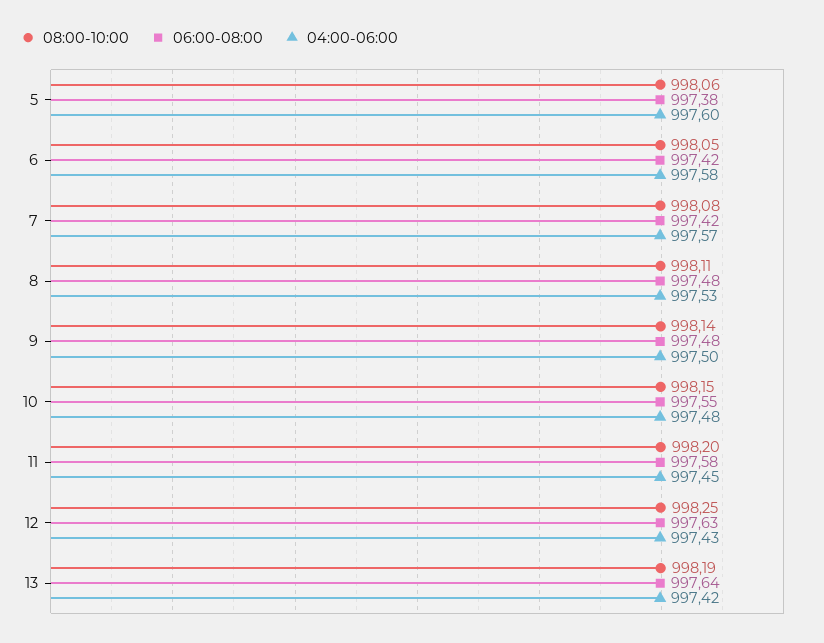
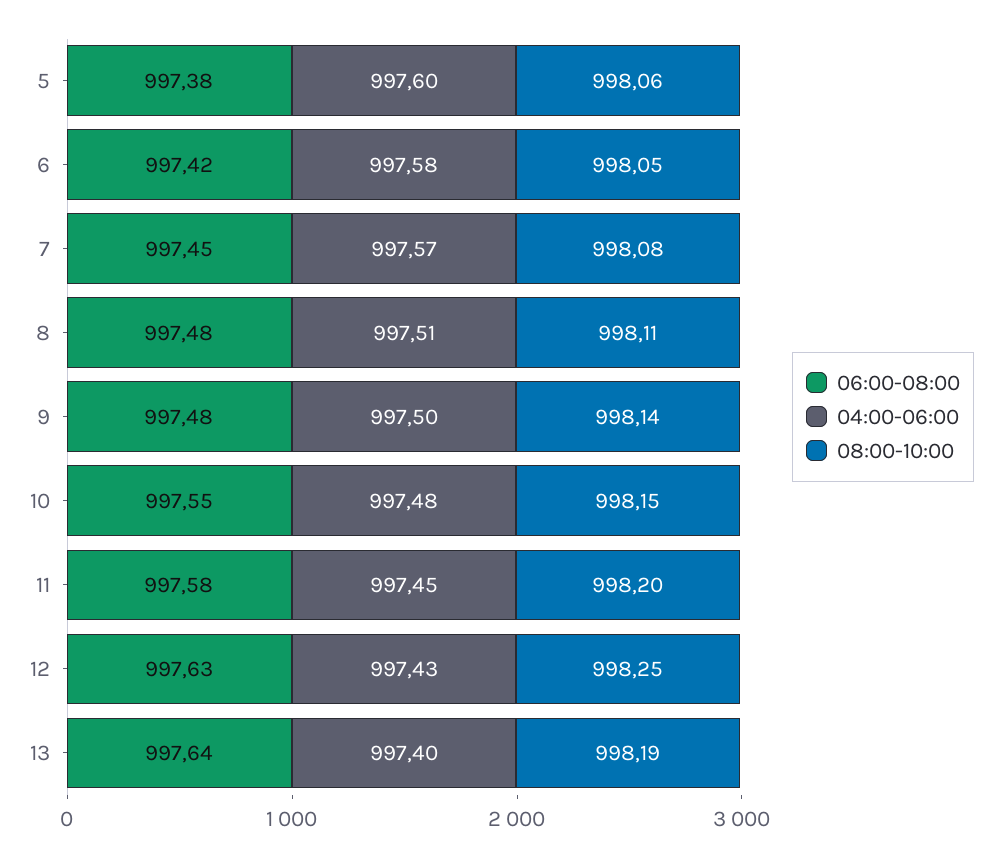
  {
    "08:00-10:00": {
      "5": 998.06,
      "6": 998.05,
      "7": 998.08,
      "8": 998.11,
      "9": 998.14,
      "10": 998.15,
      "11": 998.2,
      "12": 998.25,
      "13": 998.19
    },
    "06:00-08:00": {
      "5": 997.38,
      "6": 997.42,
-     "7": 997.42,
+     "7": 997.45,
      "8": 997.48,
      "9": 997.48,
      "10": 997.55,
      "11": 997.58,
      "12": 997.63,
      "13": 997.64
    },
    "04:00-06:00": {
      "5": 997.6,
      "6": 997.58,
      "7": 997.57,
-     "8": 997.53,
+     "8": 997.51,
      "9": 997.5,
      "10": 997.48,
      "11": 997.45,
      "12": 997.43,
-     "13": 997.42
+     "13": 997.4
    }
  }

